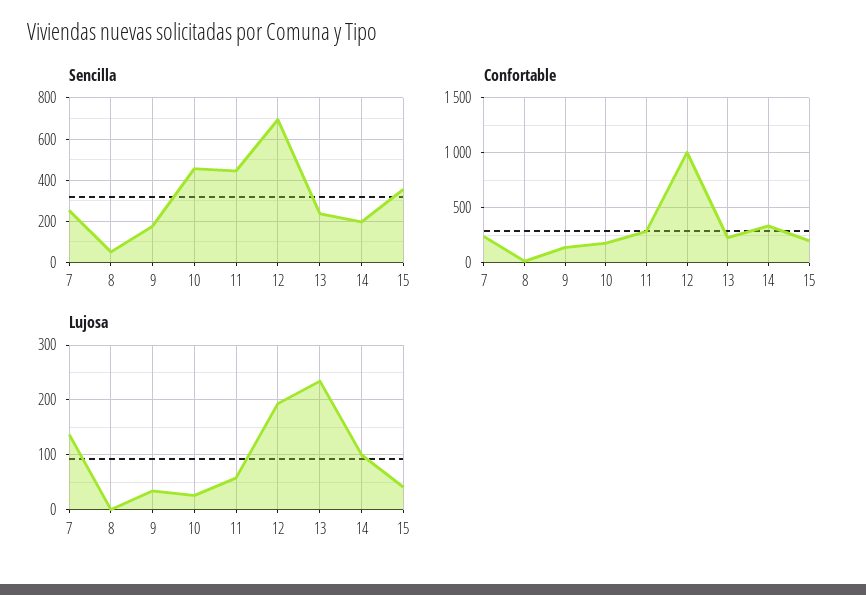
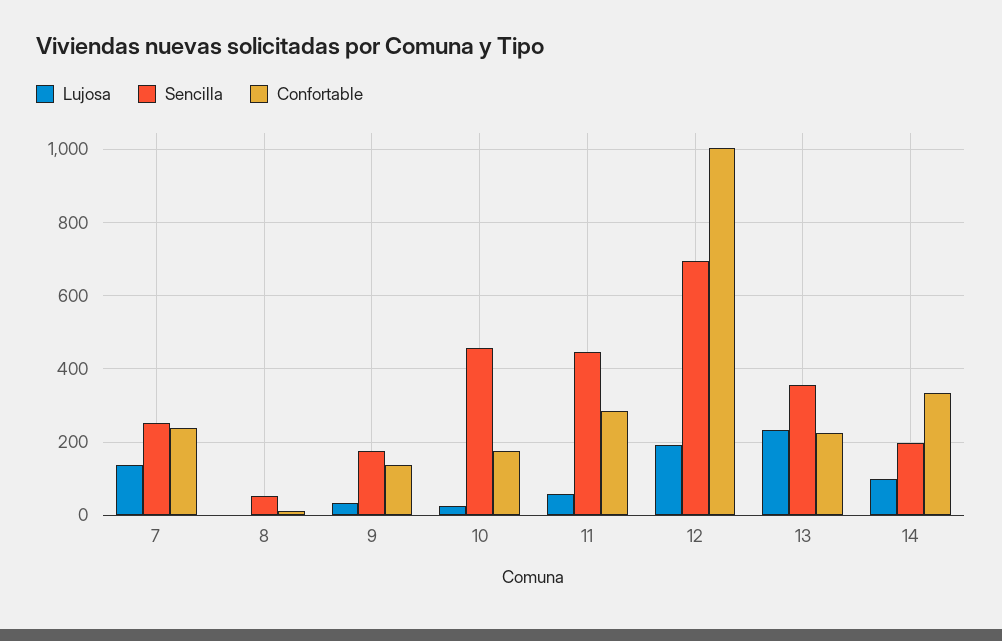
  {
    "Sencilla": {
      "7": 260,
      "8": 60,
      "9": 180,
      "10": 460,
      "11": 440,
      "12": 700,
-     "13": 250,
+     "13": 360,
-     "14": 200,
+     "14": 200
-     "15": 350
    },
    "Confortable": {
      "7": 240,
      "8": 20,
      "9": 140,
      "10": 180,
      "11": 280,
      "12": 1000,
      "13": 220,
-     "14": 340,
+     "14": 340
-     "15": 200
    },
    "Lujosa": {
      "7": 140,
      "8": 0,
      "9": 40,
      "10": 20,
      "11": 60,
      "12": 200,
      "13": 240,
-     "14": 100,
+     "14": 100
-     "15": 40
    }
  }

